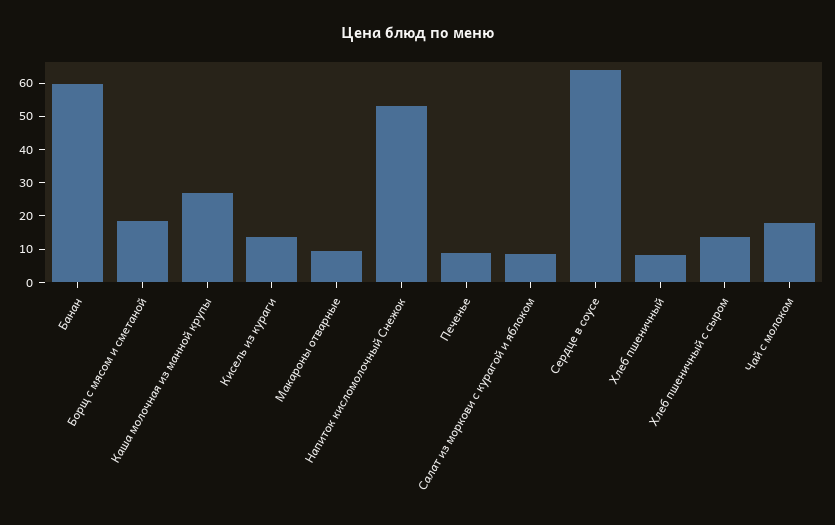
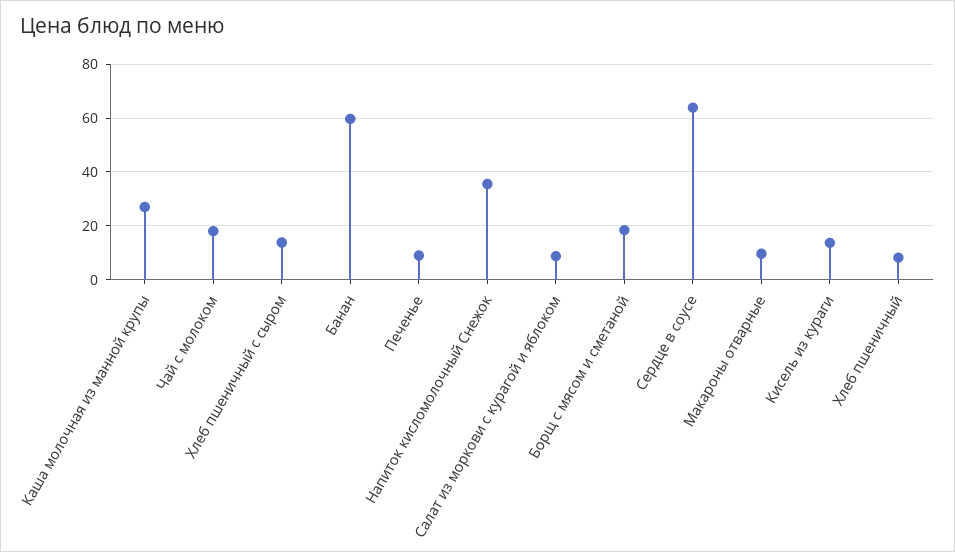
  {
    "Банан": 60,
    "Борщ с мясом и сметаной": 17.5,
    "Каша молочная из манной крупы": 27.5,
    "Кисель из кураги": 12.5,
    "Макароны отварные": 10,
-   "Напиток кисломолочный Снежок": 52.5,
+   "Напиток кисломолочный Снежок": 35,
    "Печенье": 10,
    "Салат из моркови с курагой и яблоком": 7.5,
    "Сердце в соусе": 65,
    "Хлеб пшеничный": 7.5,
    "Хлеб пшеничный с сыром": 15,
    "Чай с молоком": 17.5
  }

